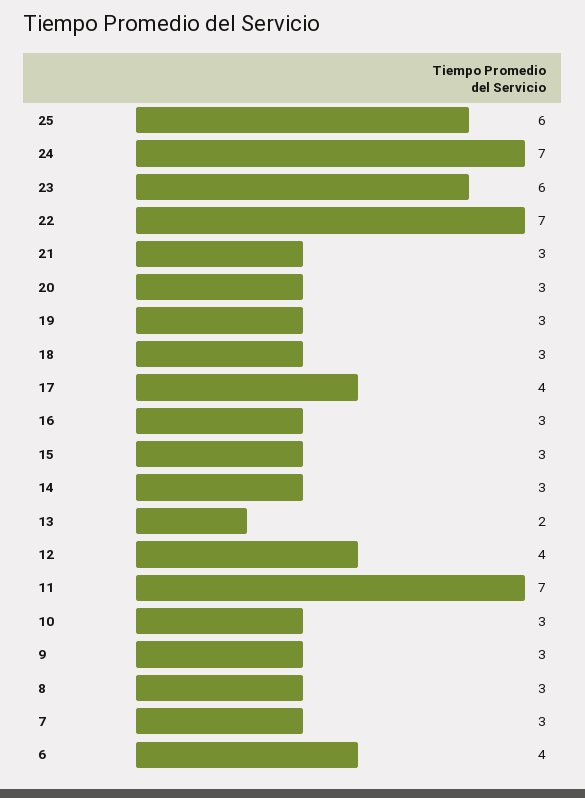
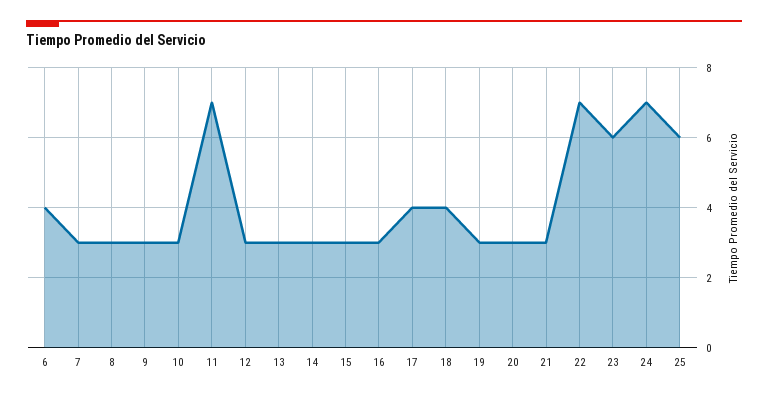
  {
    "25": 6,
    "24": 7,
    "23": 6,
    "22": 7,
    "21": 3,
    "20": 3,
    "19": 3,
-   "18": 3,
+   "18": 4,
    "17": 4,
    "16": 3,
    "15": 3,
    "14": 3,
-   "13": 2,
+   "13": 3,
-   "12": 4,
+   "12": 3,
    "11": 7,
    "10": 3,
    "9": 3,
    "8": 3,
    "7": 3,
    "6": 4
  }

